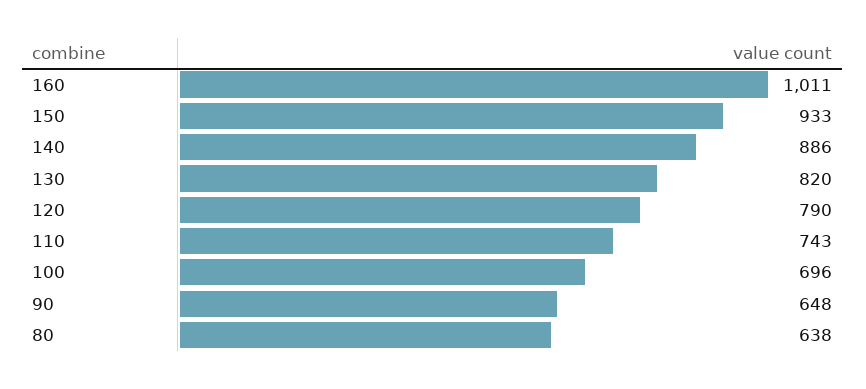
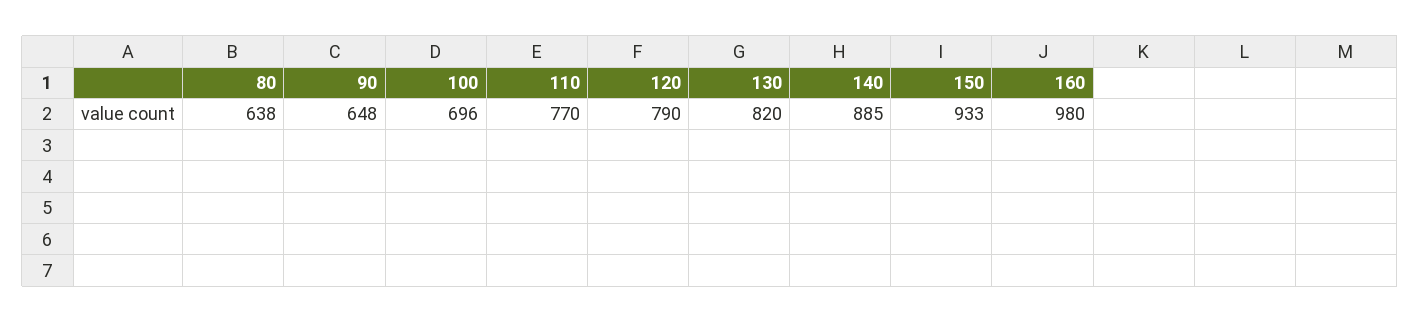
  {
-   "160": 1011,
+   "160": 980,
    "150": 933,
-   "140": 886,
+   "140": 885,
    "130": 820,
    "120": 790,
-   "110": 743,
+   "110": 770,
    "100": 696,
    "90": 648,
    "80": 638
  }

